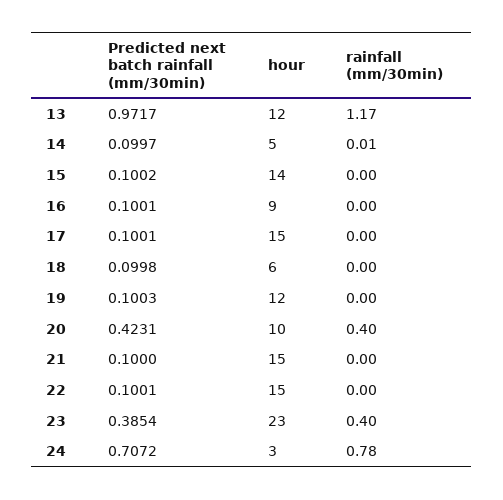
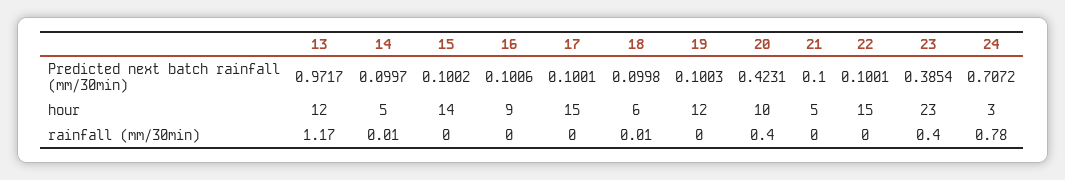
  {
    "Predicted next batch rainfall (mm/30min)": {
      "13": 0.9717,
      "14": 0.0997,
      "15": 0.1002,
-     "16": 0.1001,
+     "16": 0.1006,
      "17": 0.1001,
      "18": 0.0998,
      "19": 0.1003,
      "20": 0.4231,
      "21": 0.1,
      "22": 0.1001,
      "23": 0.3854,
      "24": 0.7072
    },
    "hour": {
      "13": 12,
      "14": 5,
      "15": 14,
      "16": 9,
      "17": 15,
      "18": 6,
      "19": 12,
      "20": 10,
-     "21": 15,
+     "21": 5,
      "22": 15,
      "23": 23,
      "24": 3
    },
    "rainfall (mm/30min)": {
      "13": 1.17,
      "14": 0.01,
      "15": 0,
      "16": 0,
      "17": 0,
-     "18": 0,
+     "18": 0.01,
      "19": 0,
      "20": 0.4,
      "21": 0,
      "22": 0,
      "23": 0.4,
      "24": 0.78
    }
  }

